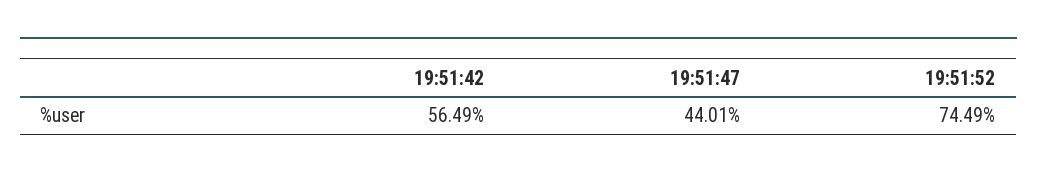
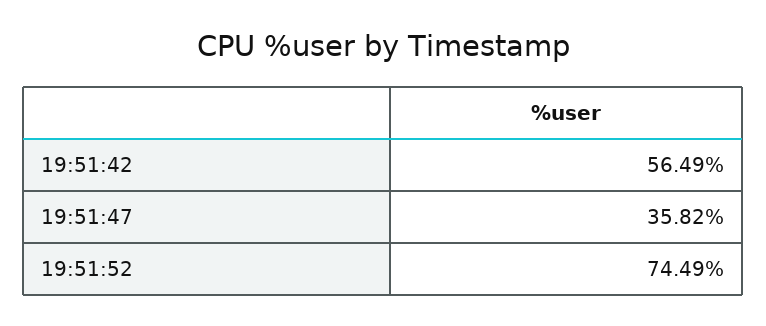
  {
    "19:51:42": 56.49,
-   "19:51:47": 44.01,
+   "19:51:47": 35.82,
    "19:51:52": 74.49
  }

